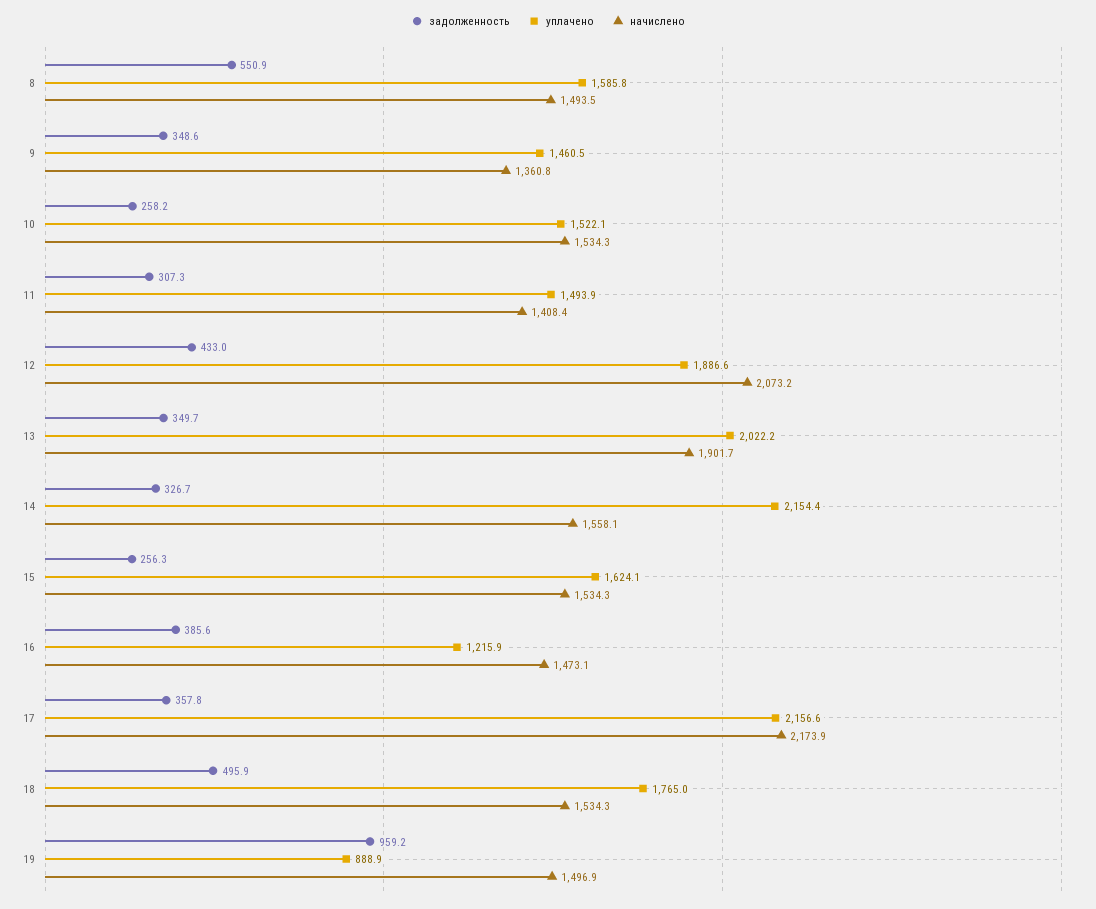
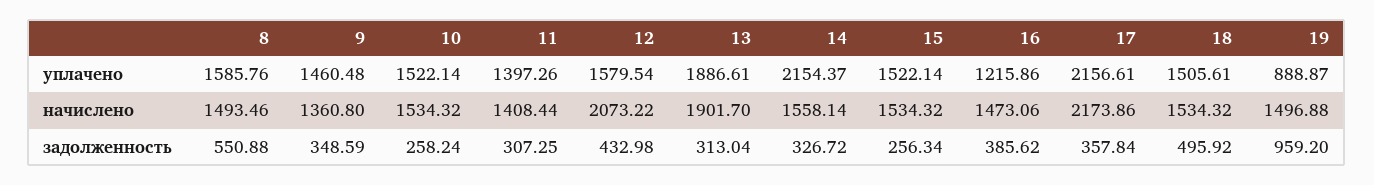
  {
    "задолженность": {
      "8": 550.88,
      "9": 348.59,
      "10": 258.24,
      "11": 307.25,
      "12": 432.98,
-     "13": 349.7,
+     "13": 313.04,
      "14": 326.72,
      "15": 256.34,
      "16": 385.62,
      "17": 357.84,
      "18": 495.92,
      "19": 959.2
    },
    "уплачено": {
      "8": 1585.76,
      "9": 1460.48,
      "10": 1522.14,
-     "11": 1493.9,
+     "11": 1397.26,
-     "12": 1886.6,
+     "12": 1579.54,
-     "13": 2022.2,
+     "13": 1886.61,
      "14": 2154.37,
-     "15": 1624.1,
+     "15": 1522.14,
      "16": 1215.86,
      "17": 2156.61,
-     "18": 1765,
+     "18": 1505.61,
      "19": 888.87
    },
    "начислено": {
      "8": 1493.46,
      "9": 1360.8,
      "10": 1534.32,
      "11": 1408.44,
      "12": 2073.22,
      "13": 1901.7,
      "14": 1558.14,
      "15": 1534.32,
      "16": 1473.06,
      "17": 2173.86,
      "18": 1534.32,
      "19": 1496.88
    }
  }

